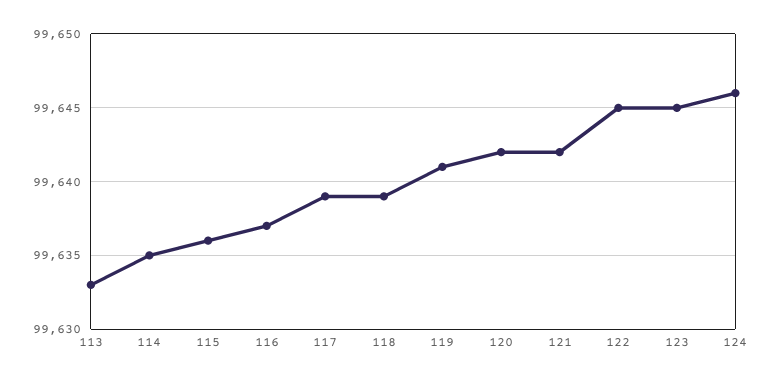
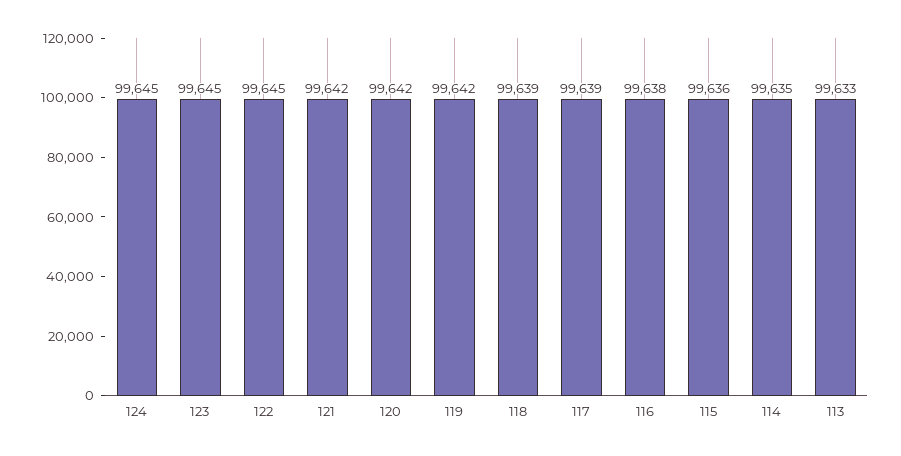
  {
    "113": 99633,
    "114": 99635,
    "115": 99636,
-   "116": 99637,
+   "116": 99638,
    "117": 99639,
    "118": 99639,
-   "119": 99641,
+   "119": 99642,
    "120": 99642,
    "121": 99642,
    "122": 99645,
    "123": 99645,
-   "124": 99646
+   "124": 99645
  }

